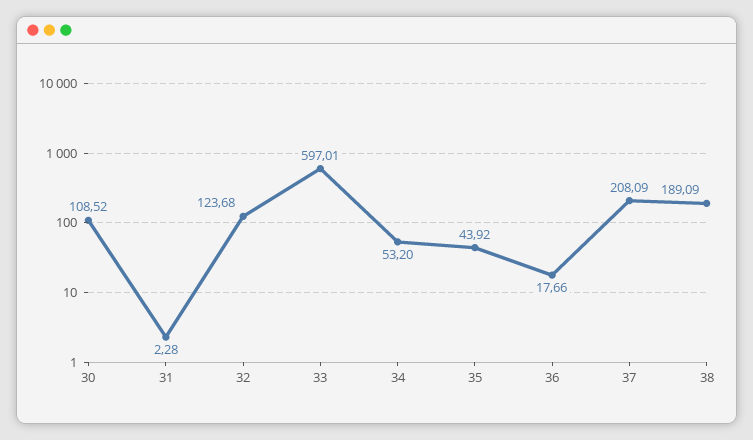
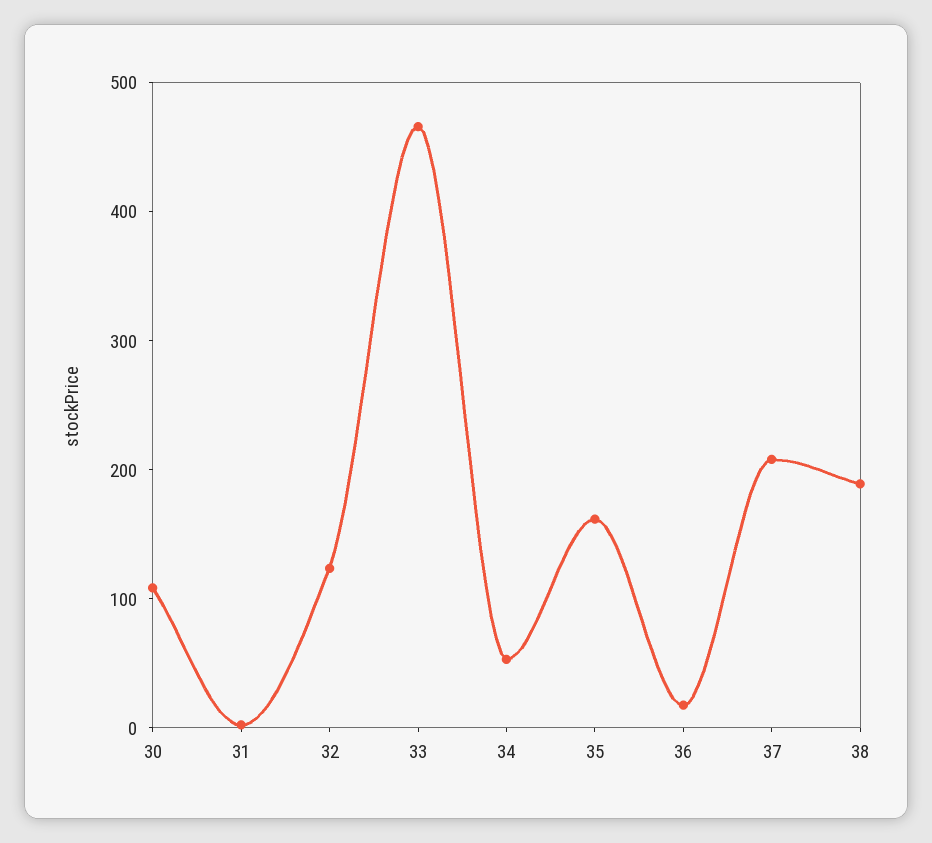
  {
    "30": 108.52,
    "31": 2.28,
    "32": 123.68,
-   "33": 597.01,
+   "33": 460,
    "34": 53.2,
-   "35": 43.92,
+   "35": 160,
    "36": 17.66,
    "37": 208.09,
    "38": 189.09
  }

